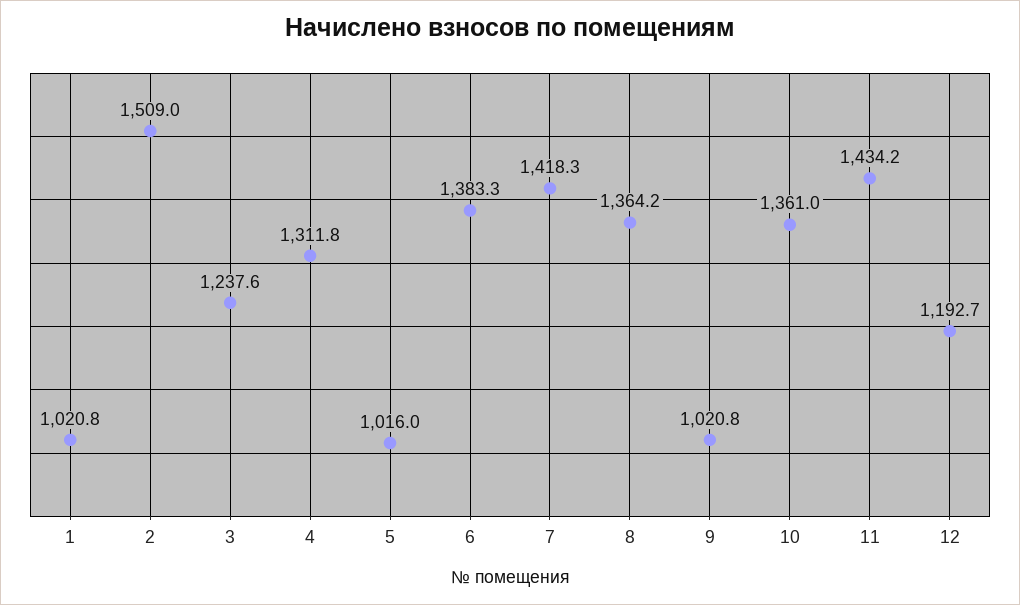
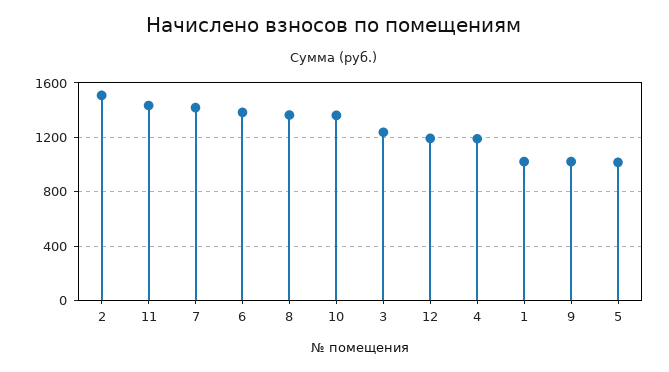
  {
    "1": 1020.8,
    "2": 1509,
    "3": 1237.6,
-   "4": 1311.8,
+   "4": 1200,
    "5": 1016,
    "6": 1383.3,
    "7": 1418.3,
    "8": 1364.2,
    "9": 1020.8,
    "10": 1361,
    "11": 1434.2,
    "12": 1192.7
  }

